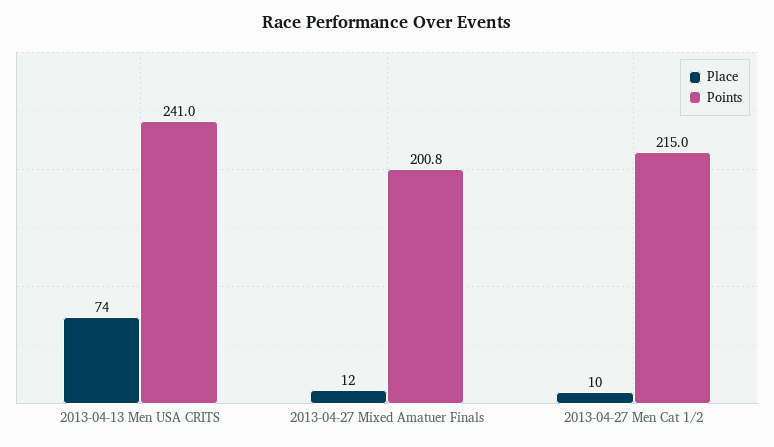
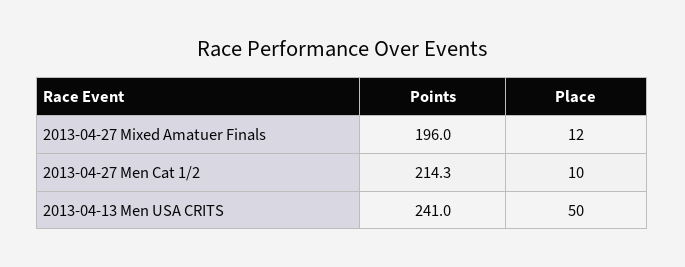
  {
    "Place": {
-     "2013-04-13 Men USA CRITS": 74,
+     "2013-04-13 Men USA CRITS": 50,
      "2013-04-27 Mixed Amatuer Finals": 12,
      "2013-04-27 Men Cat 1/2": 10
    },
    "Points": {
      "2013-04-13 Men USA CRITS": 241,
-     "2013-04-27 Mixed Amatuer Finals": 200.8,
+     "2013-04-27 Mixed Amatuer Finals": 196,
-     "2013-04-27 Men Cat 1/2": 215
+     "2013-04-27 Men Cat 1/2": 214.3
    }
  }

